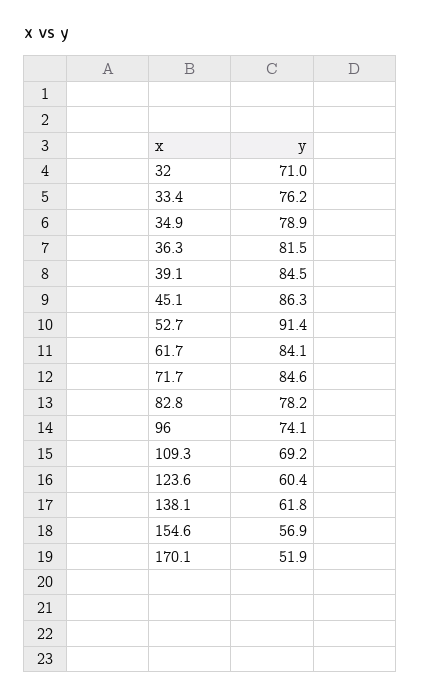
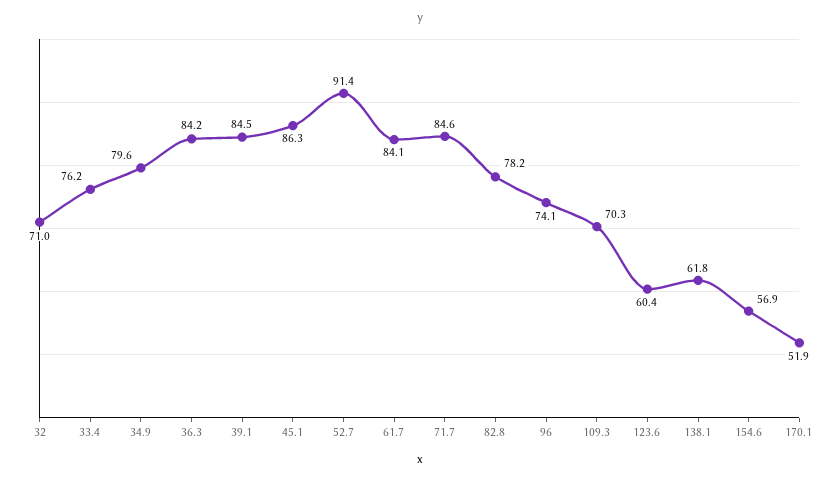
  {
    "32": 71,
    "33.4": 76.2,
-   "34.9": 78.9,
+   "34.9": 79.6,
-   "36.3": 81.5,
+   "36.3": 84.2,
    "39.1": 84.5,
    "45.1": 86.3,
    "52.7": 91.4,
    "61.7": 84.1,
    "71.7": 84.6,
    "82.8": 78.2,
    "96": 74.1,
-   "109.3": 69.2,
+   "109.3": 70.3,
    "123.6": 60.4,
    "138.1": 61.8,
    "154.6": 56.9,
    "170.1": 51.9
  }

